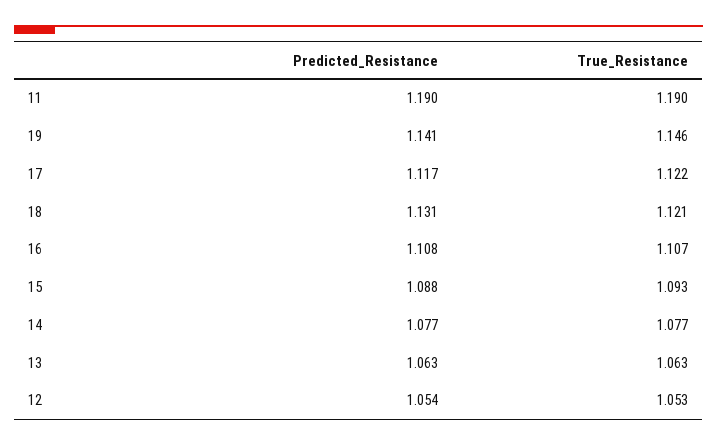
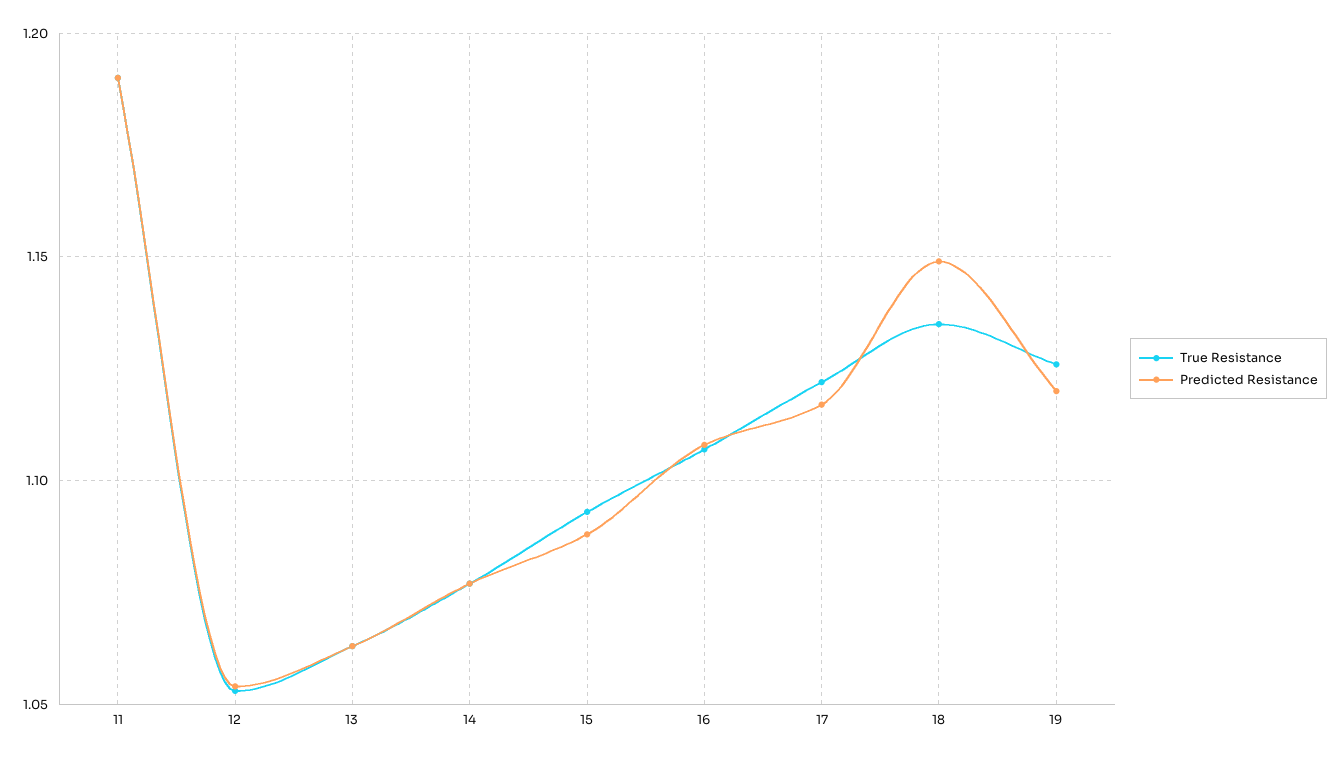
  {
    "Predicted_Resistance": {
      "11": 1.19,
-     "19": 1.141,
+     "19": 1.12,
      "17": 1.117,
-     "18": 1.131,
+     "18": 1.15,
      "16": 1.108,
      "15": 1.088,
      "14": 1.077,
      "13": 1.063,
      "12": 1.054
    },
    "True_Resistance": {
      "11": 1.19,
-     "19": 1.146,
+     "19": 1.125,
      "17": 1.122,
-     "18": 1.121,
+     "18": 1.135,
      "16": 1.107,
      "15": 1.093,
      "14": 1.077,
      "13": 1.063,
      "12": 1.053
    }
  }

